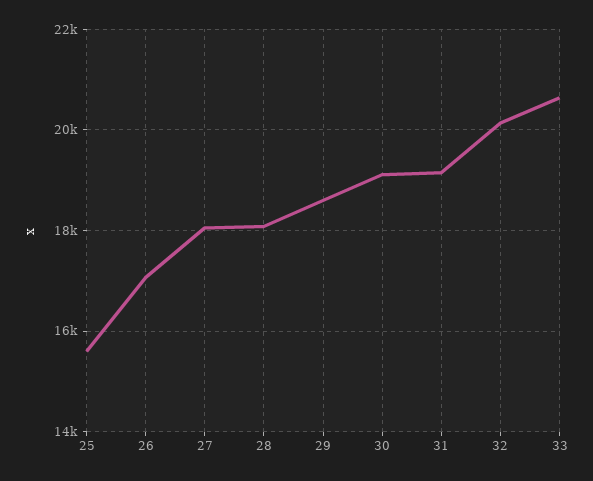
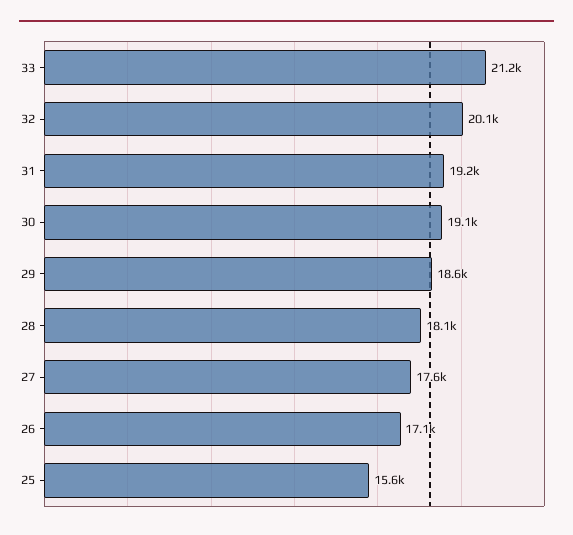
  {
    "25": 15600,
    "26": 17100,
-   "27": 18000,
+   "27": 17600,
    "28": 18100,
    "29": 18600,
    "30": 19100,
    "31": 19200,
    "32": 20100,
-   "33": 20600
+   "33": 21200
  }

